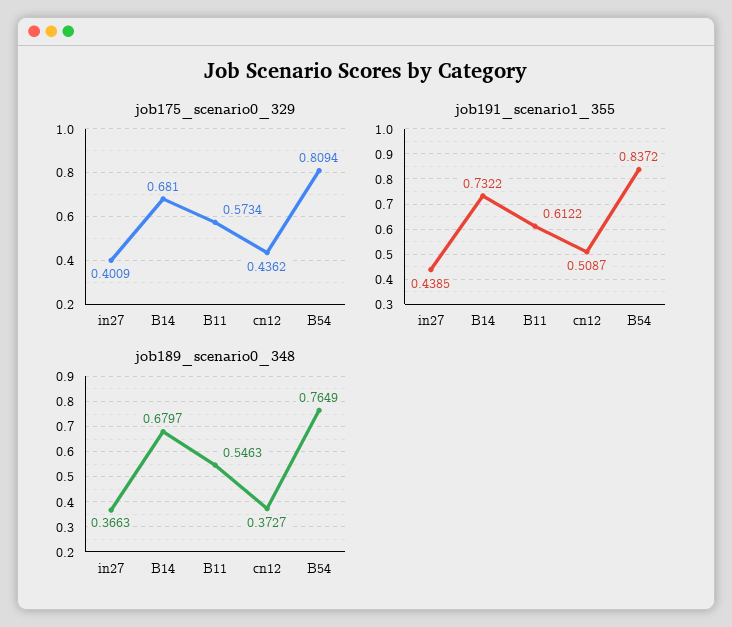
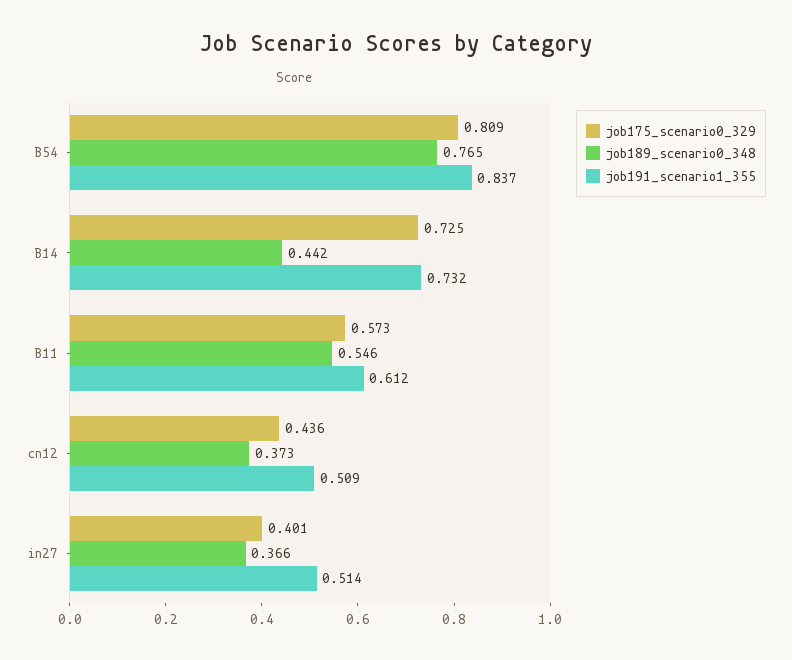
  {
    "job175_scenario0_329": {
      "in27": 0.4009,
-     "B14": 0.681,
+     "B14": 0.725,
      "B11": 0.5734,
      "cn12": 0.4362,
      "B54": 0.8094
    },
    "job191_scenario1_355": {
-     "in27": 0.4385,
+     "in27": 0.514,
      "B14": 0.7322,
      "B11": 0.6122,
      "cn12": 0.5087,
      "B54": 0.8372
    },
    "job189_scenario0_348": {
      "in27": 0.3663,
-     "B14": 0.6797,
+     "B14": 0.442,
      "B11": 0.5463,
      "cn12": 0.3727,
      "B54": 0.7649
    }
  }

